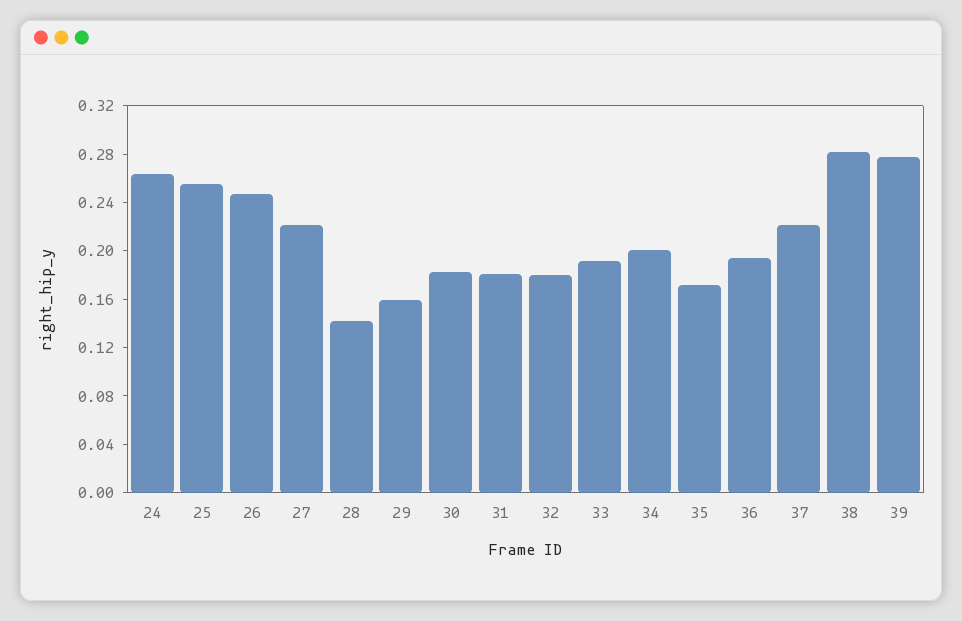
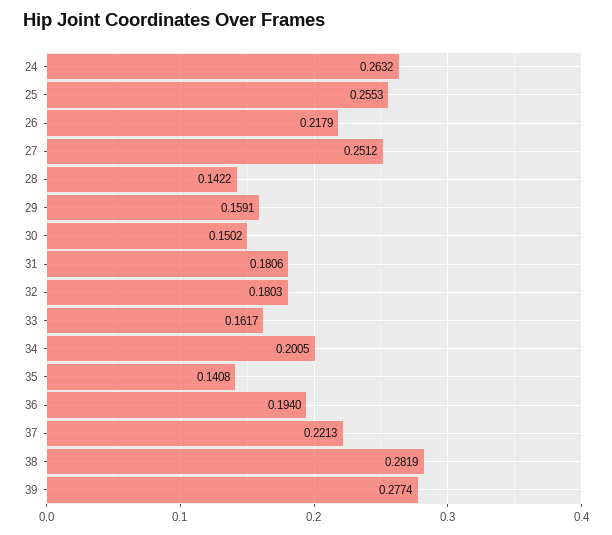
  {
    "24": 0.2632,
    "25": 0.2553,
-   "26": 0.25,
+   "26": 0.2179,
-   "27": 0.22,
+   "27": 0.2512,
    "28": 0.1422,
    "29": 0.1591,
-   "30": 0.18,
+   "30": 0.1502,
    "31": 0.1806,
    "32": 0.1803,
-   "33": 0.19,
+   "33": 0.1617,
    "34": 0.2005,
-   "35": 0.17,
+   "35": 0.1408,
    "36": 0.194,
    "37": 0.2213,
    "38": 0.2819,
    "39": 0.2774
  }

